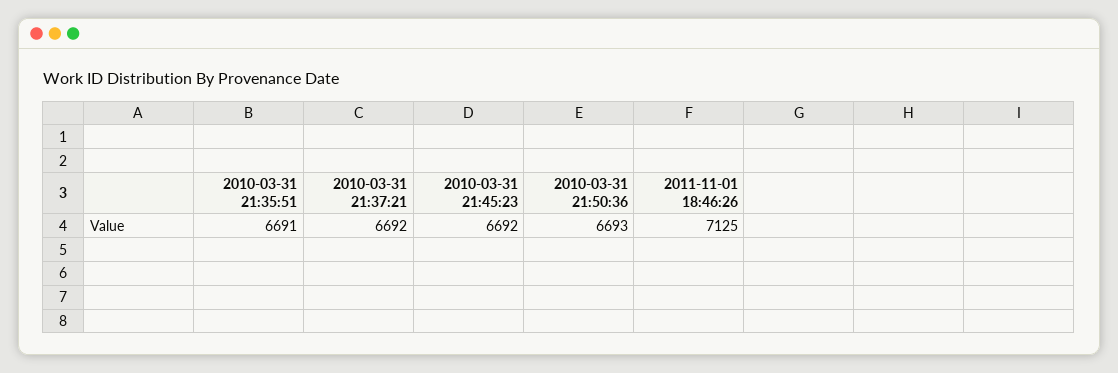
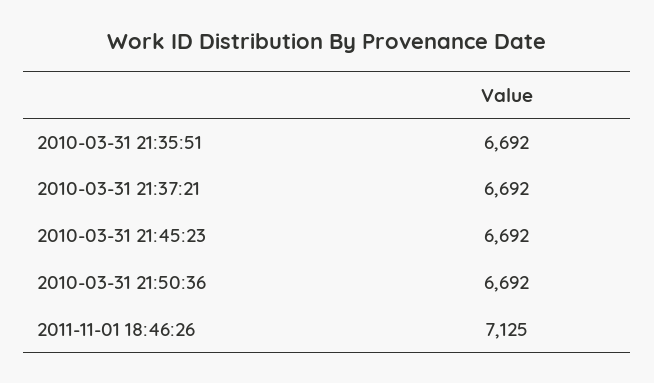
  {
-   "2010-03-31 21:35:51": 6691,
+   "2010-03-31 21:35:51": 6692,
    "2010-03-31 21:37:21": 6692,
    "2010-03-31 21:45:23": 6692,
-   "2010-03-31 21:50:36": 6693,
+   "2010-03-31 21:50:36": 6692,
    "2011-11-01 18:46:26": 7125
  }

